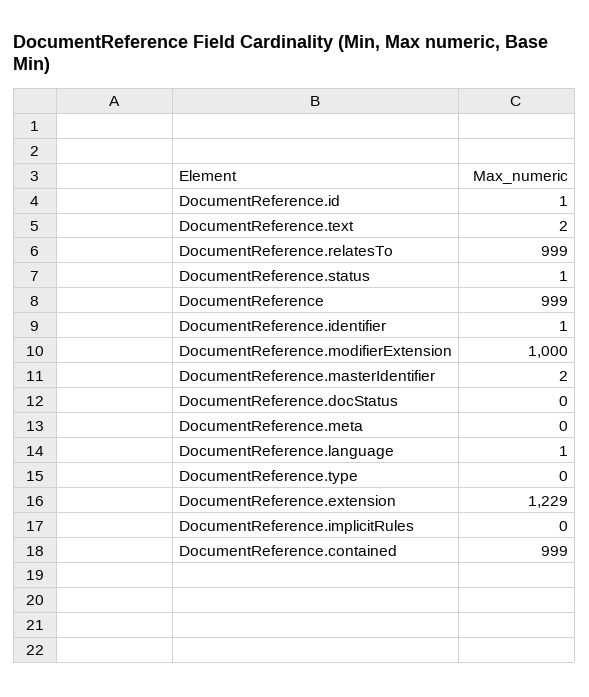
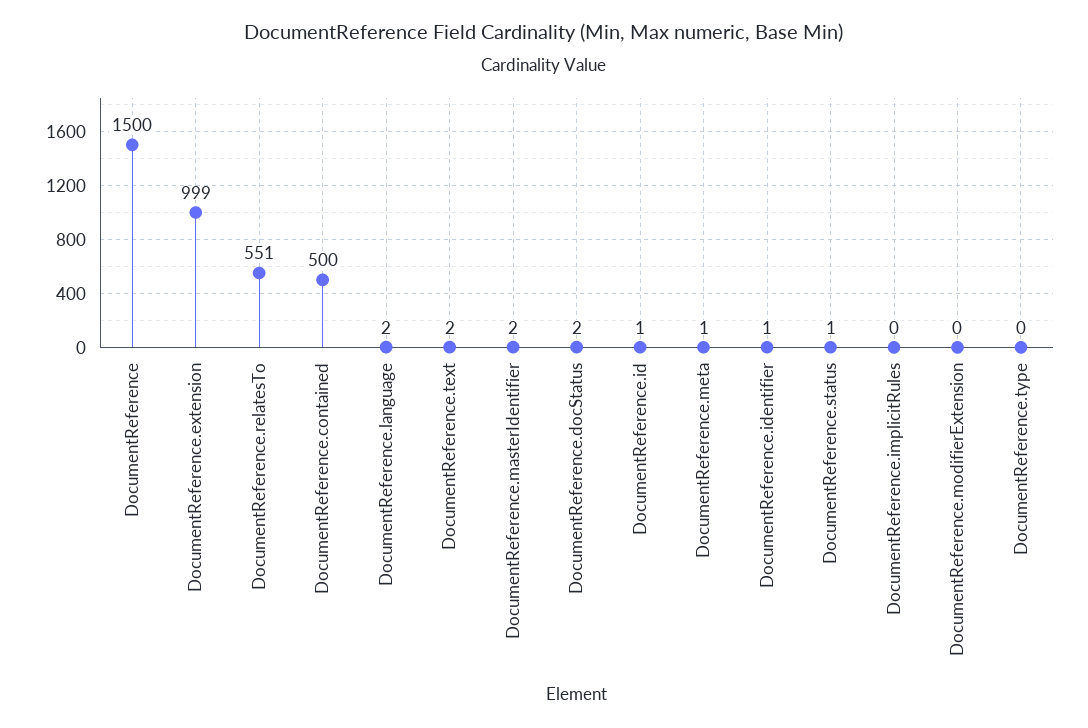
  {
    "DocumentReference.id": 1,
    "DocumentReference.text": 2,
-   "DocumentReference.relatesTo": 999,
+   "DocumentReference.relatesTo": 551,
    "DocumentReference.status": 1,
-   "DocumentReference": 999,
+   "DocumentReference": 1500,
    "DocumentReference.identifier": 1,
-   "DocumentReference.modifierExtension": 1000,
+   "DocumentReference.modifierExtension": 0,
    "DocumentReference.masterIdentifier": 2,
-   "DocumentReference.docStatus": 0,
+   "DocumentReference.docStatus": 2,
-   "DocumentReference.meta": 0,
+   "DocumentReference.meta": 1,
-   "DocumentReference.language": 1,
+   "DocumentReference.language": 2,
    "DocumentReference.type": 0,
-   "DocumentReference.extension": 1229,
+   "DocumentReference.extension": 999,
    "DocumentReference.implicitRules": 0,
-   "DocumentReference.contained": 999
+   "DocumentReference.contained": 500
  }

